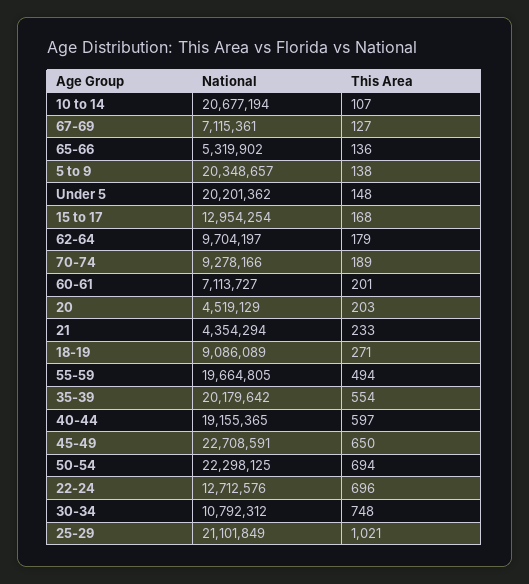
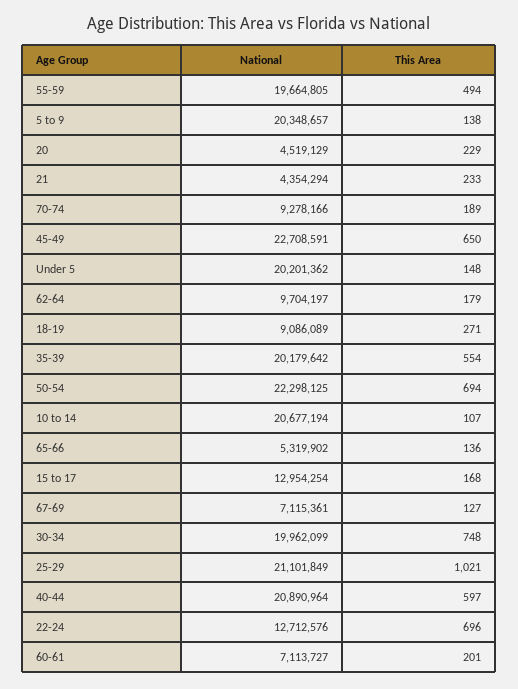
  {
    "National": {
      "10 to 14": 20677194,
      "67-69": 7115361,
      "65-66": 5319902,
      "5 to 9": 20348657,
      "Under 5": 20201362,
      "15 to 17": 12954254,
      "62-64": 9704197,
      "70-74": 9278166,
      "60-61": 7113727,
      "20": 4519129,
      "21": 4354294,
      "18-19": 9086089,
      "55-59": 19664805,
      "35-39": 20179642,
-     "40-44": 19155365,
+     "40-44": 20890964,
      "45-49": 22708591,
      "50-54": 22298125,
      "22-24": 12712576,
-     "30-34": 10792312,
+     "30-34": 19962099,
      "25-29": 21101849
    },
    "This Area": {
      "10 to 14": 107,
      "67-69": 127,
      "65-66": 136,
      "5 to 9": 138,
      "Under 5": 148,
      "15 to 17": 168,
      "62-64": 179,
      "70-74": 189,
      "60-61": 201,
-     "20": 203,
+     "20": 229,
      "21": 233,
      "18-19": 271,
      "55-59": 494,
      "35-39": 554,
      "40-44": 597,
      "45-49": 650,
      "50-54": 694,
      "22-24": 696,
      "30-34": 748,
      "25-29": 1021
    }
  }

